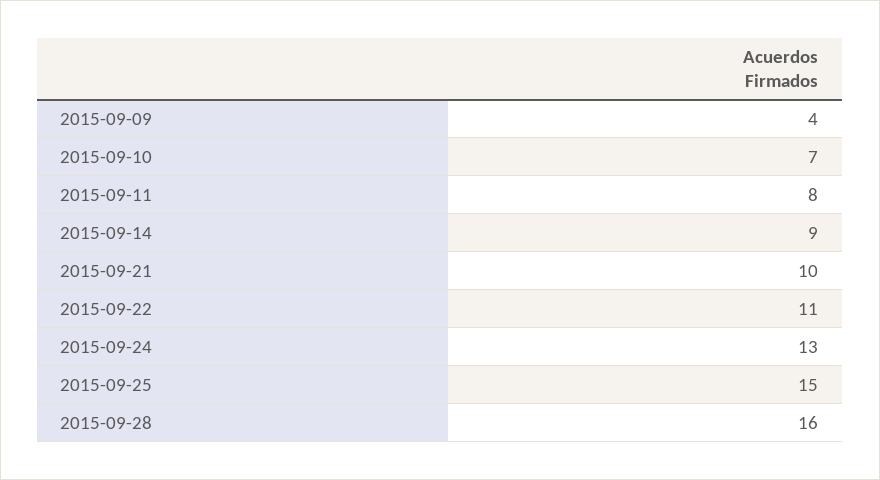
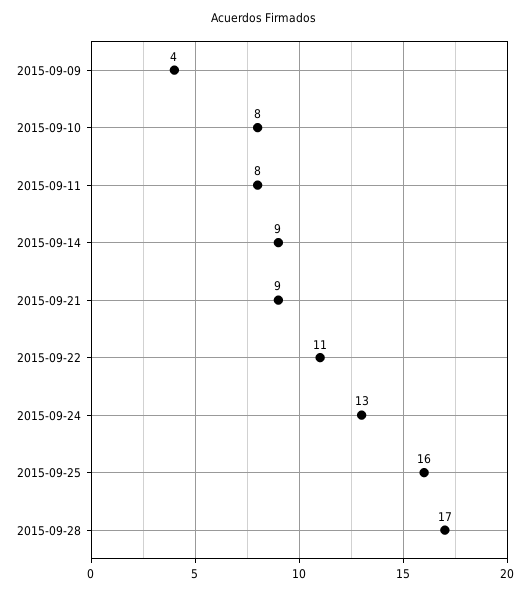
  {
    "2015-09-09": 4,
-   "2015-09-10": 7,
+   "2015-09-10": 8,
    "2015-09-11": 8,
    "2015-09-14": 9,
-   "2015-09-21": 10,
+   "2015-09-21": 9,
    "2015-09-22": 11,
    "2015-09-24": 13,
-   "2015-09-25": 15,
+   "2015-09-25": 16,
-   "2015-09-28": 16
+   "2015-09-28": 17
  }

